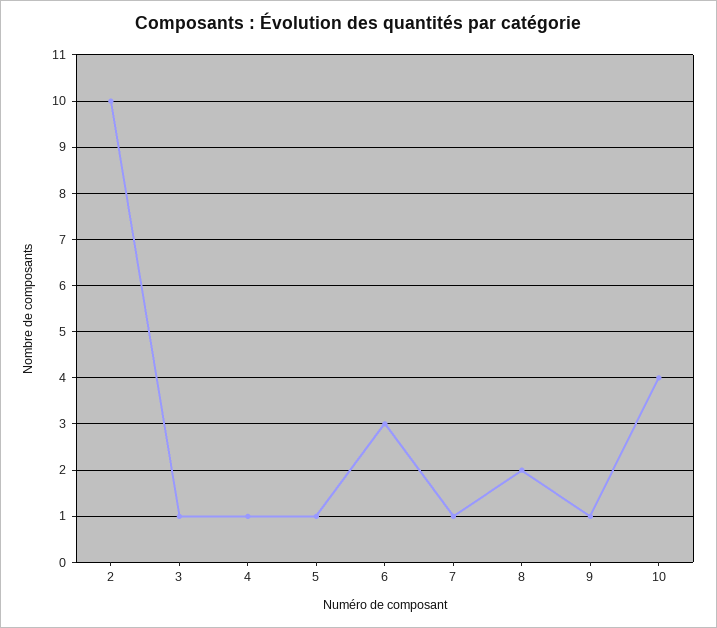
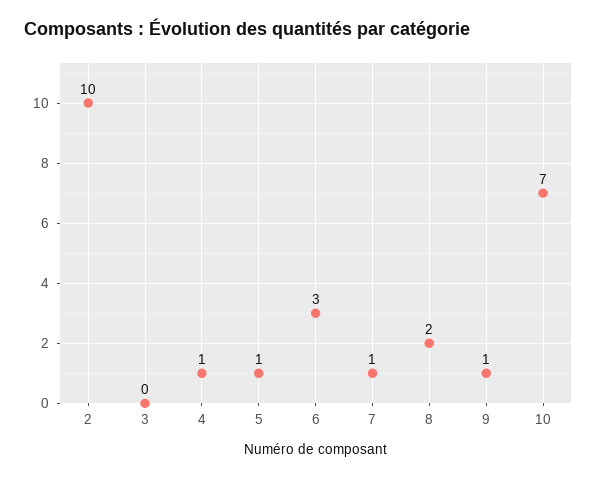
  {
    "2": 10,
-   "3": 1,
+   "3": 0,
    "4": 1,
    "5": 1,
    "6": 3,
    "7": 1,
    "8": 2,
    "9": 1,
-   "10": 4
+   "10": 7
  }

